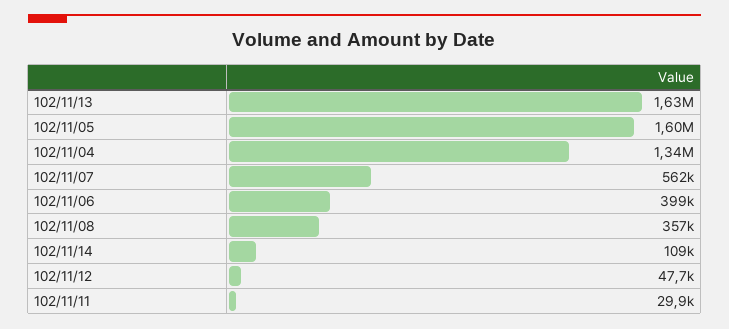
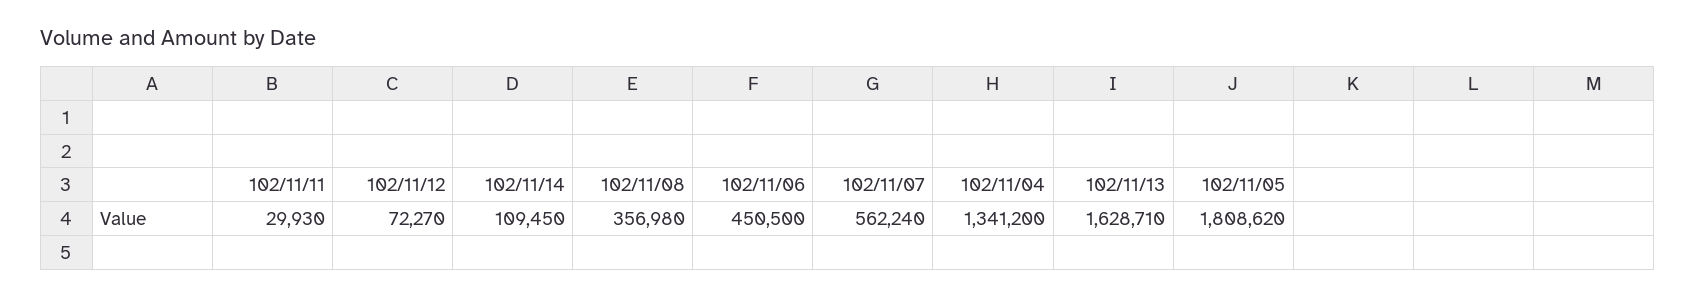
  {
    "102/11/13": 1628710,
-   "102/11/05": 1600000,
+   "102/11/05": 1808620,
    "102/11/04": 1341200,
    "102/11/07": 562240,
-   "102/11/06": 399000,
+   "102/11/06": 450500,
    "102/11/08": 356980,
    "102/11/14": 109450,
-   "102/11/12": 47700,
+   "102/11/12": 72270,
    "102/11/11": 29930
  }

